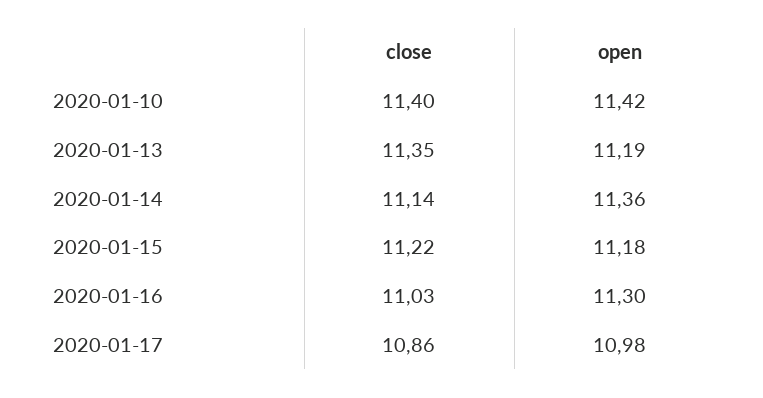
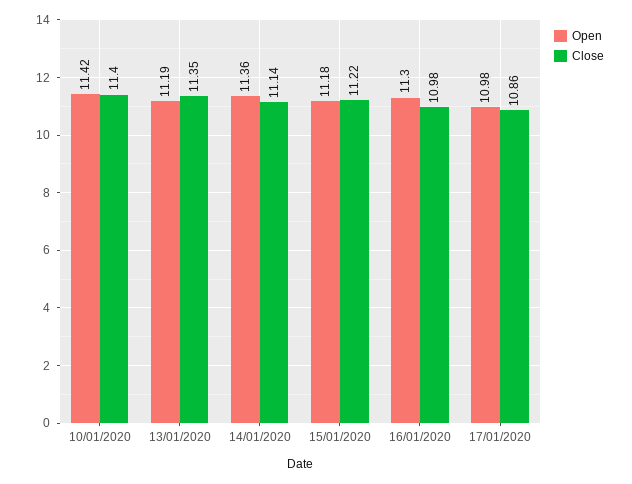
  {
    "close": {
      "2020-01-10": 11.4,
      "2020-01-13": 11.35,
      "2020-01-14": 11.14,
      "2020-01-15": 11.22,
-     "2020-01-16": 11.03,
+     "2020-01-16": 10.98,
      "2020-01-17": 10.86
    },
    "open": {
      "2020-01-10": 11.42,
      "2020-01-13": 11.19,
      "2020-01-14": 11.36,
      "2020-01-15": 11.18,
      "2020-01-16": 11.3,
      "2020-01-17": 10.98
    }
  }

